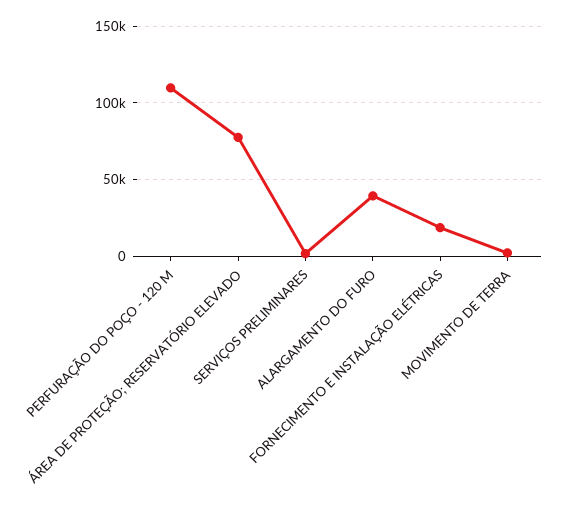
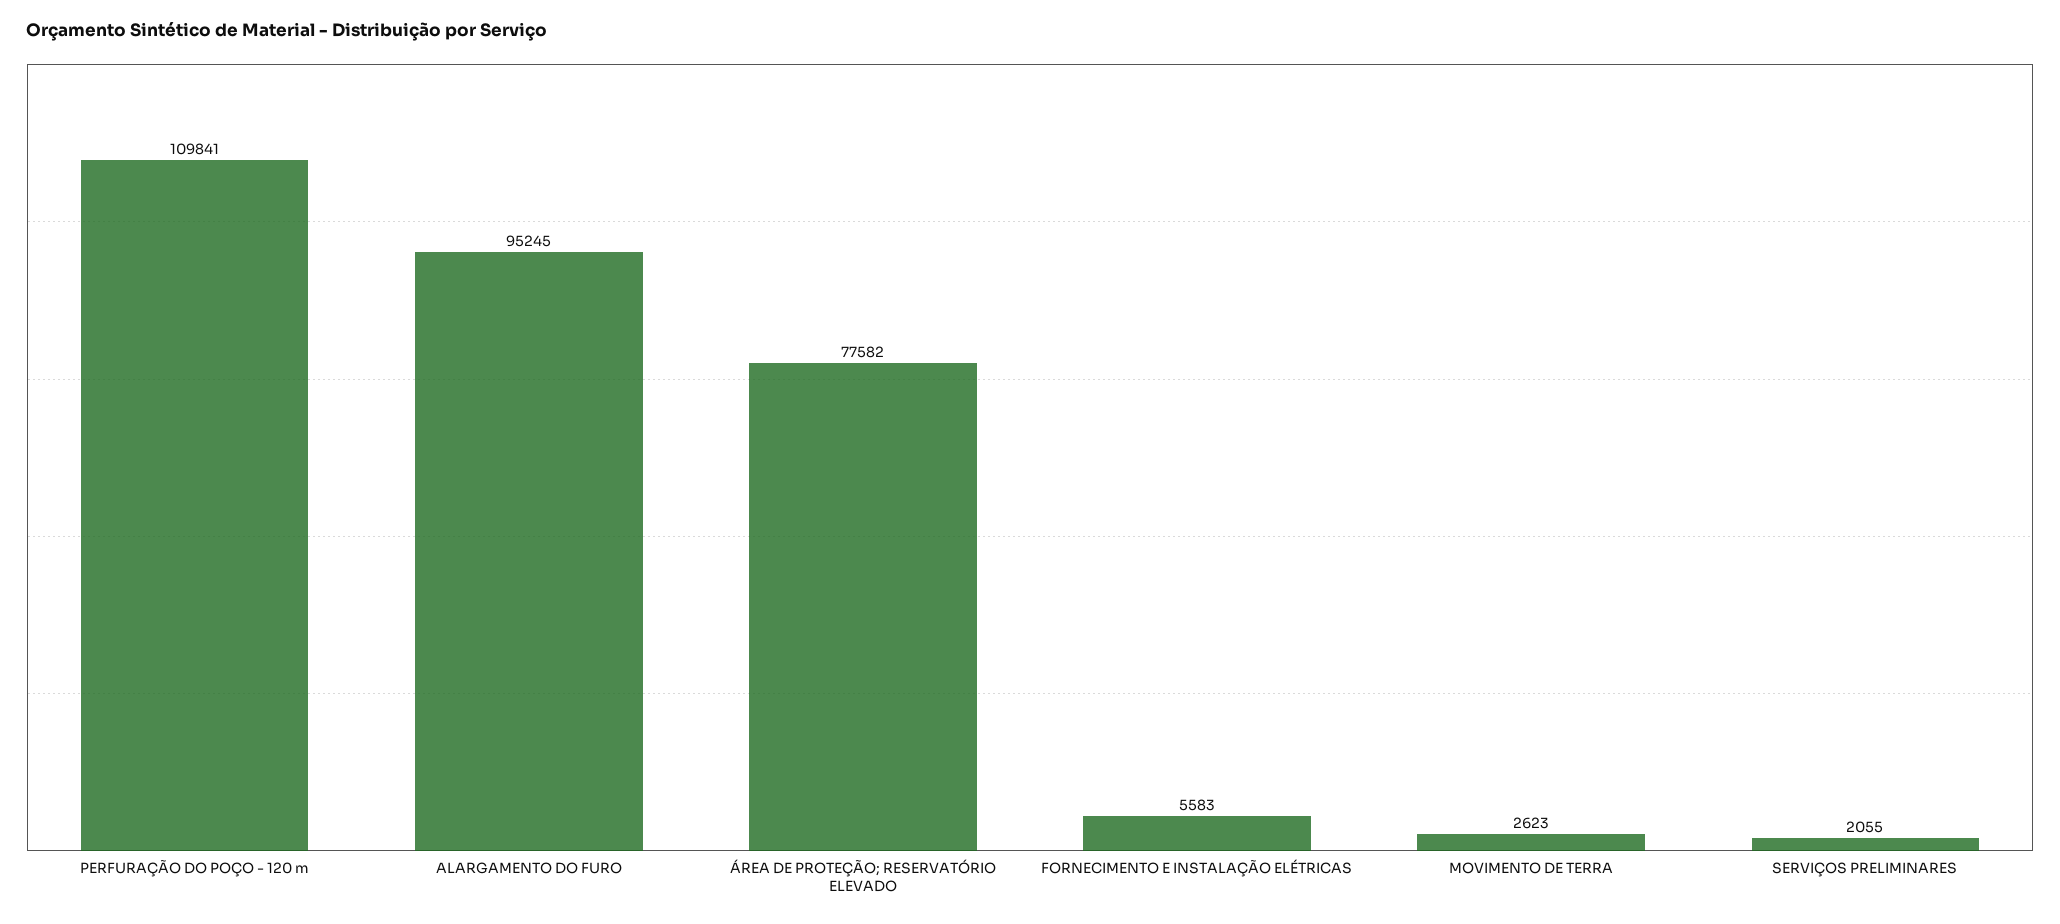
  {
    "PERFURAÇÃO DO POÇO - 120 M": 109841,
    "ÁREA DE PROTEÇÃO; RESERVATÓRIO ELEVADO": 77582,
    "SERVIÇOS PRELIMINARES": 2055,
-   "ALARGAMENTO DO FURO": 40000,
+   "ALARGAMENTO DO FURO": 95245,
-   "FORNECIMENTO E INSTALAÇÃO ELÉTRICAS": 20000,
+   "FORNECIMENTO E INSTALAÇÃO ELÉTRICAS": 5583,
    "MOVIMENTO DE TERRA": 2623
  }

